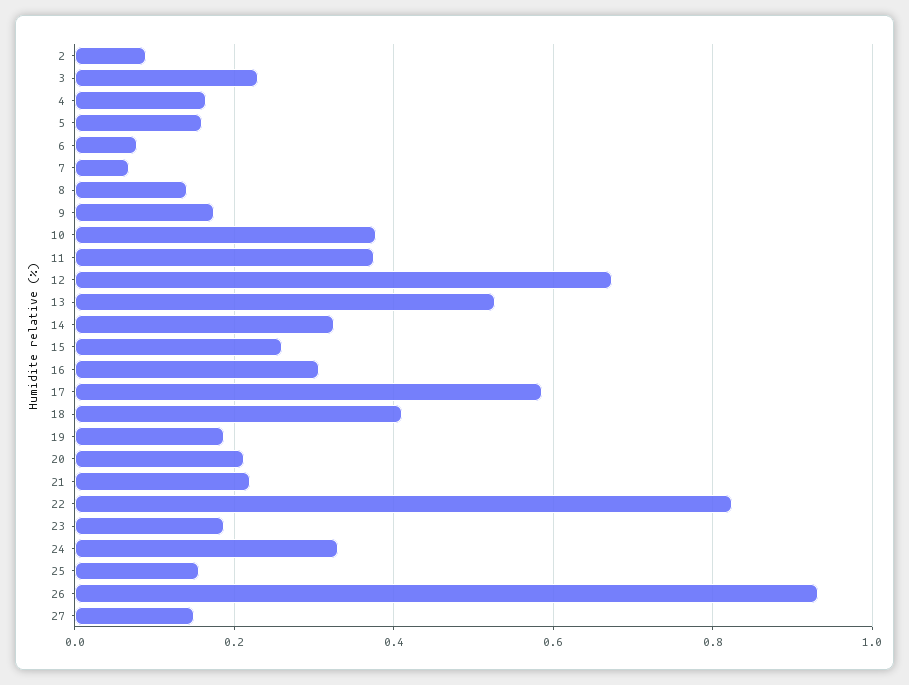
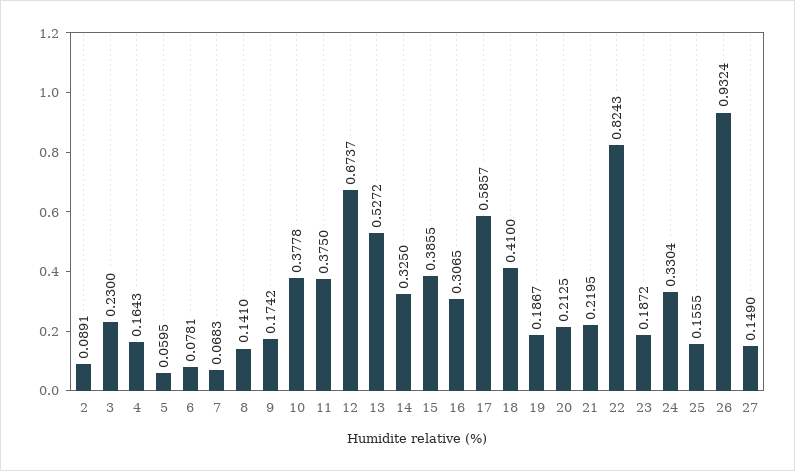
  {
    "2": 0.0891,
    "3": 0.23,
    "4": 0.1643,
-   "5": 0.16,
+   "5": 0.0595,
    "6": 0.0781,
    "7": 0.0683,
    "8": 0.141,
    "9": 0.1742,
    "10": 0.3778,
    "11": 0.375,
    "12": 0.6737,
    "13": 0.5272,
    "14": 0.325,
-   "15": 0.26,
+   "15": 0.3855,
    "16": 0.3065,
    "17": 0.5857,
    "18": 0.41,
    "19": 0.1867,
    "20": 0.2125,
    "21": 0.2195,
    "22": 0.8243,
    "23": 0.1872,
    "24": 0.3304,
    "25": 0.1555,
    "26": 0.9324,
    "27": 0.149
  }

